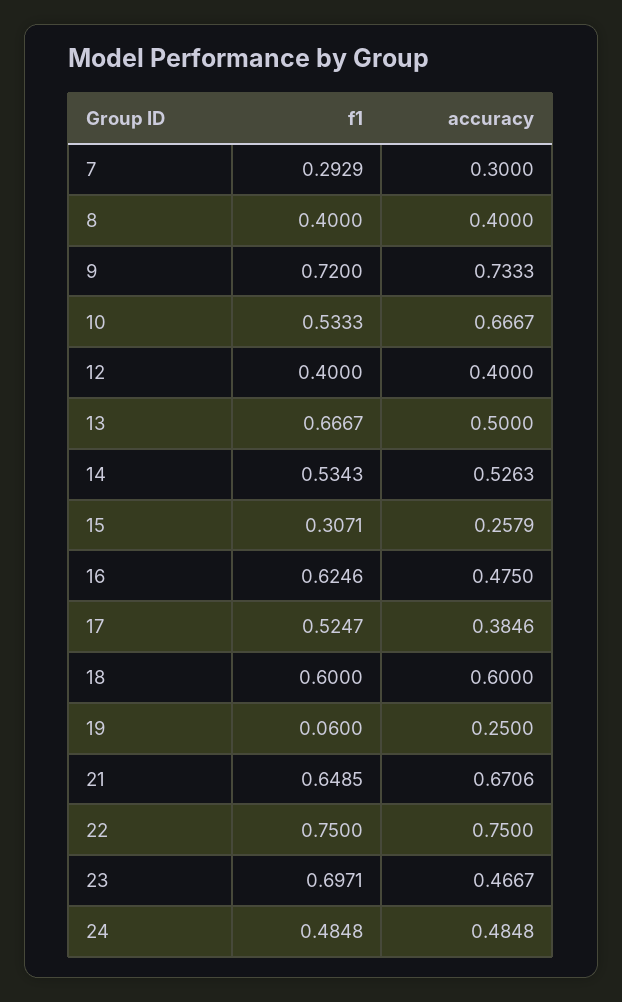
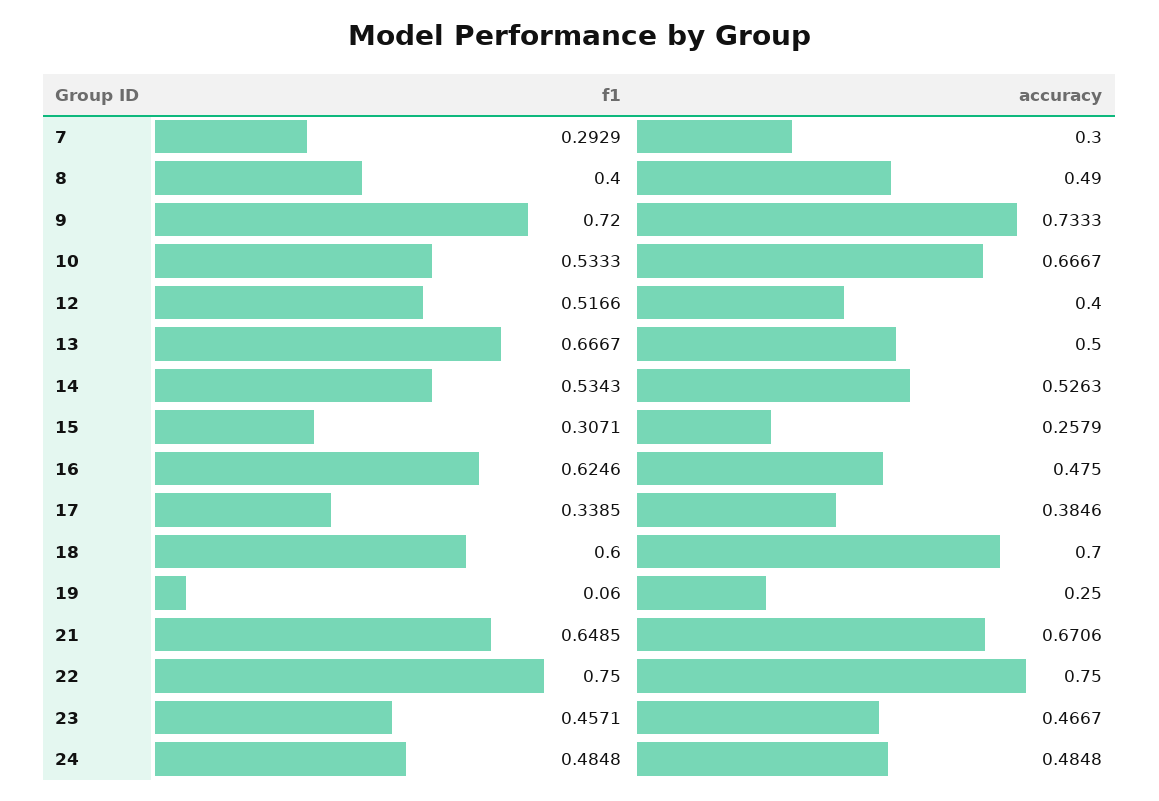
  {
    "f1": {
      "7": 0.2929,
      "8": 0.4,
      "9": 0.72,
      "10": 0.5333,
-     "12": 0.4,
+     "12": 0.5166,
      "13": 0.6667,
      "14": 0.5343,
      "15": 0.3071,
      "16": 0.6246,
-     "17": 0.5247,
+     "17": 0.3385,
      "18": 0.6,
      "19": 0.06,
      "21": 0.6485,
      "22": 0.75,
-     "23": 0.6971,
+     "23": 0.4571,
      "24": 0.4848
    },
    "accuracy": {
      "7": 0.3,
-     "8": 0.4,
+     "8": 0.49,
      "9": 0.7333,
      "10": 0.6667,
      "12": 0.4,
      "13": 0.5,
      "14": 0.5263,
      "15": 0.2579,
      "16": 0.475,
      "17": 0.3846,
-     "18": 0.6,
+     "18": 0.7,
      "19": 0.25,
      "21": 0.6706,
      "22": 0.75,
      "23": 0.4667,
      "24": 0.4848
    }
  }

